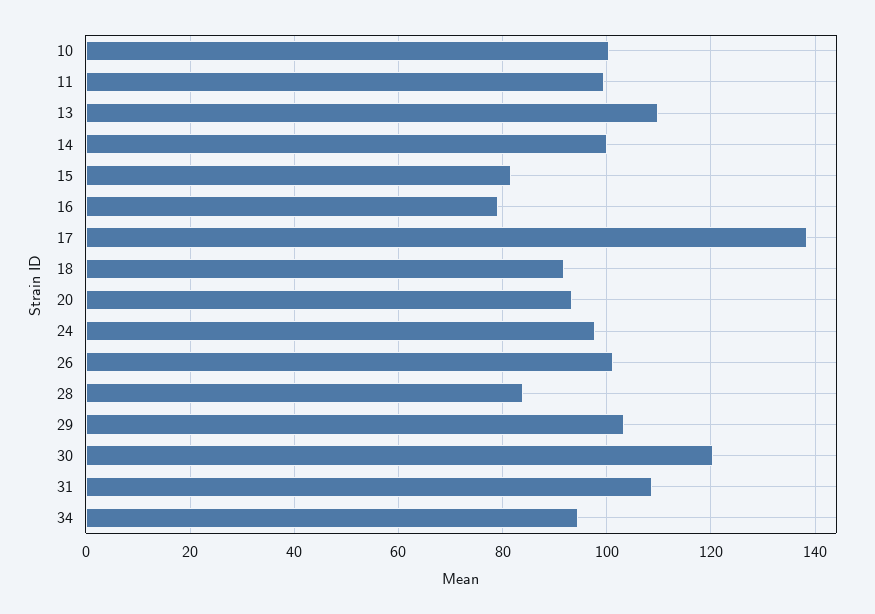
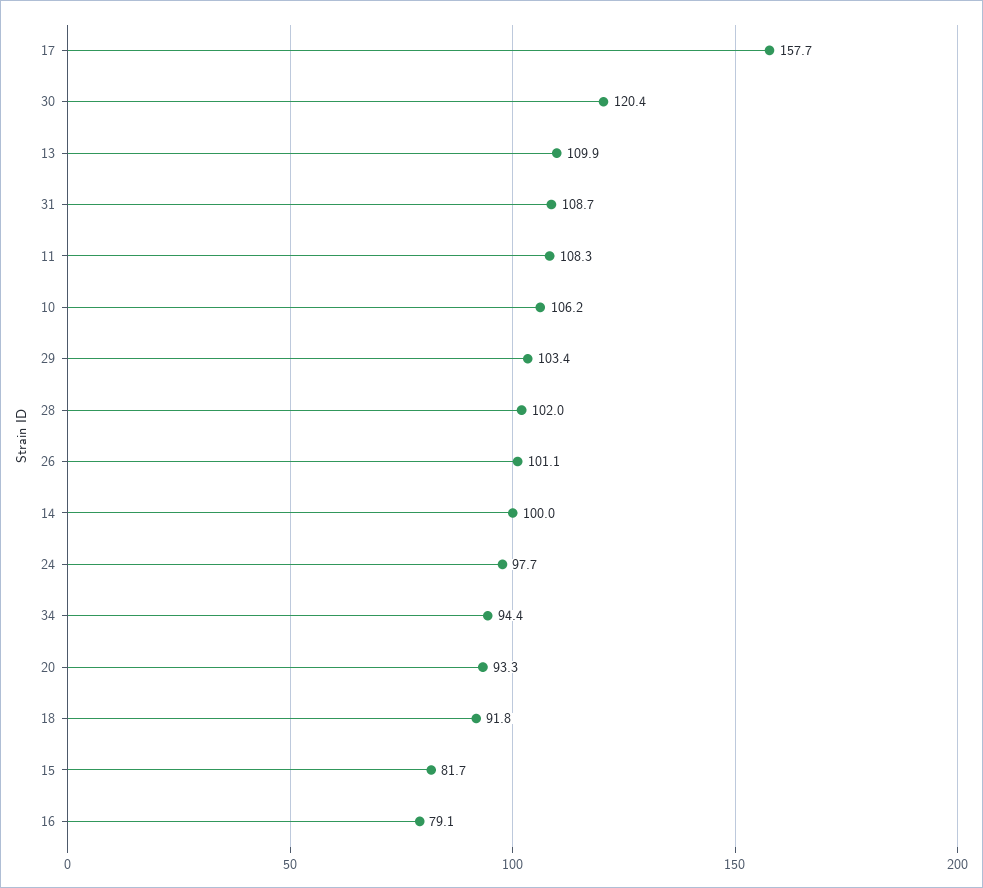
  {
-   "10": 100,
+   "10": 106.2,
-   "11": 100,
+   "11": 108.3,
    "13": 109.9,
    "14": 100,
    "15": 81.7,
    "16": 79.1,
-   "17": 138,
+   "17": 157.7,
    "18": 91.8,
    "20": 93.3,
    "24": 97.7,
    "26": 101.1,
-   "28": 84,
+   "28": 102,
    "29": 103.4,
    "30": 120.4,
    "31": 108.7,
    "34": 94.4
  }

